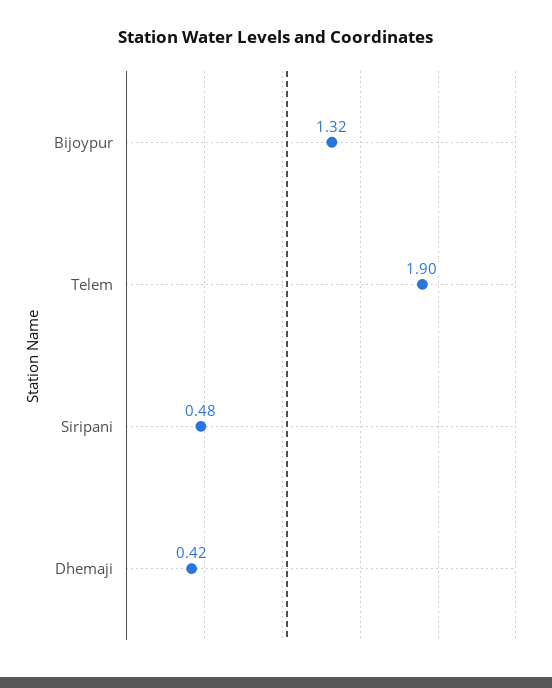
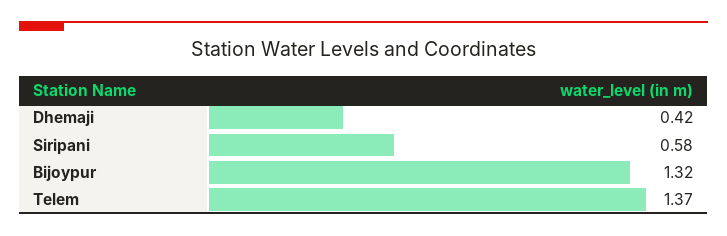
  {
    "Bijoypur": 1.32,
-   "Telem": 1.9,
+   "Telem": 1.37,
-   "Siripani": 0.48,
+   "Siripani": 0.58,
    "Dhemaji": 0.42
  }

